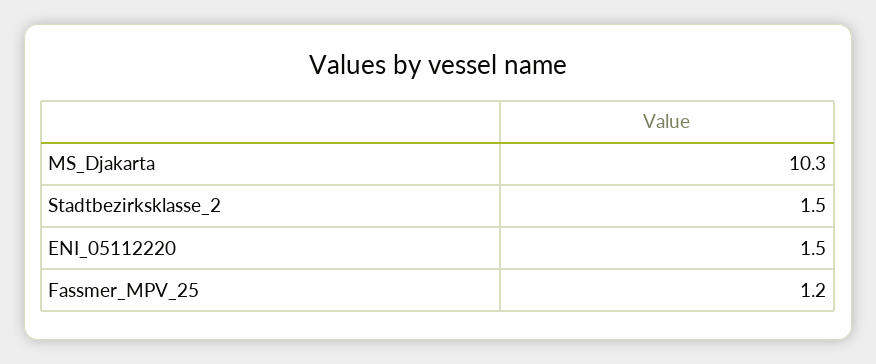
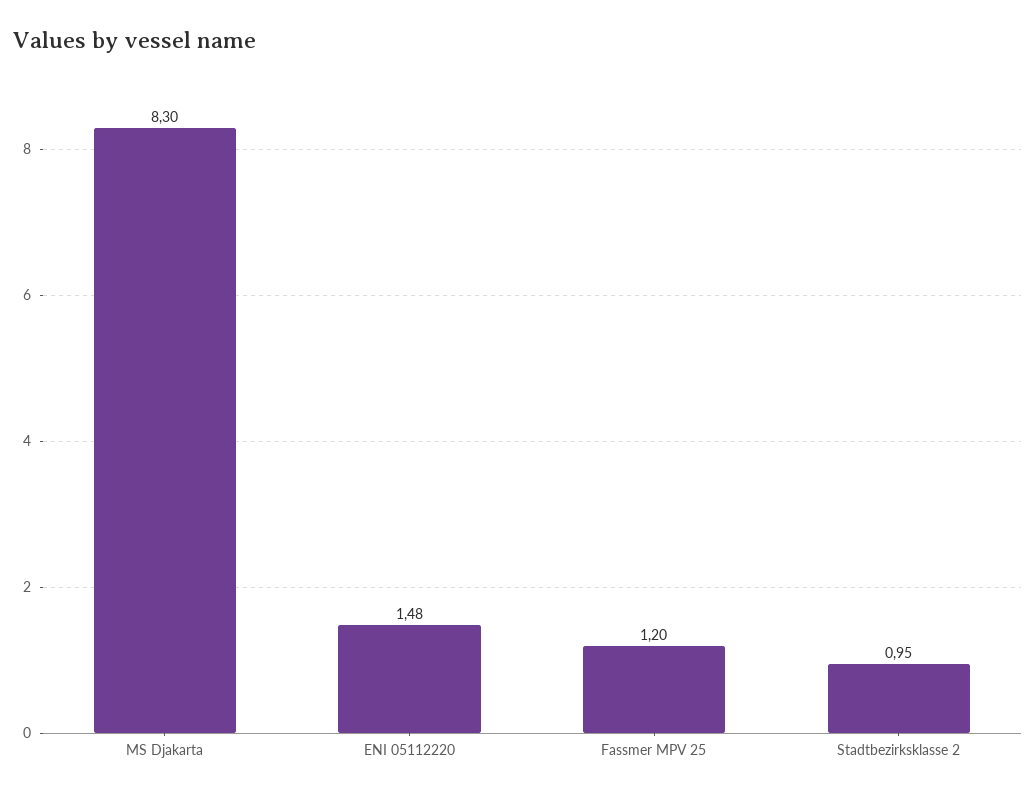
  {
-   "MS_Djakarta": 10.3,
+   "MS_Djakarta": 8.3,
-   "Stadtbezirksklasse_2": 1.5,
+   "Stadtbezirksklasse_2": 0.95,
    "ENI_05112220": 1.48,
    "Fassmer_MPV_25": 1.2
  }

